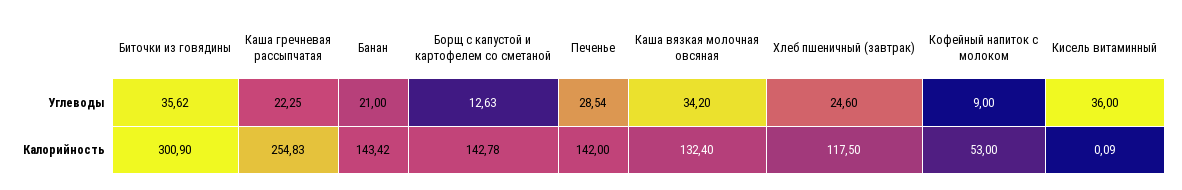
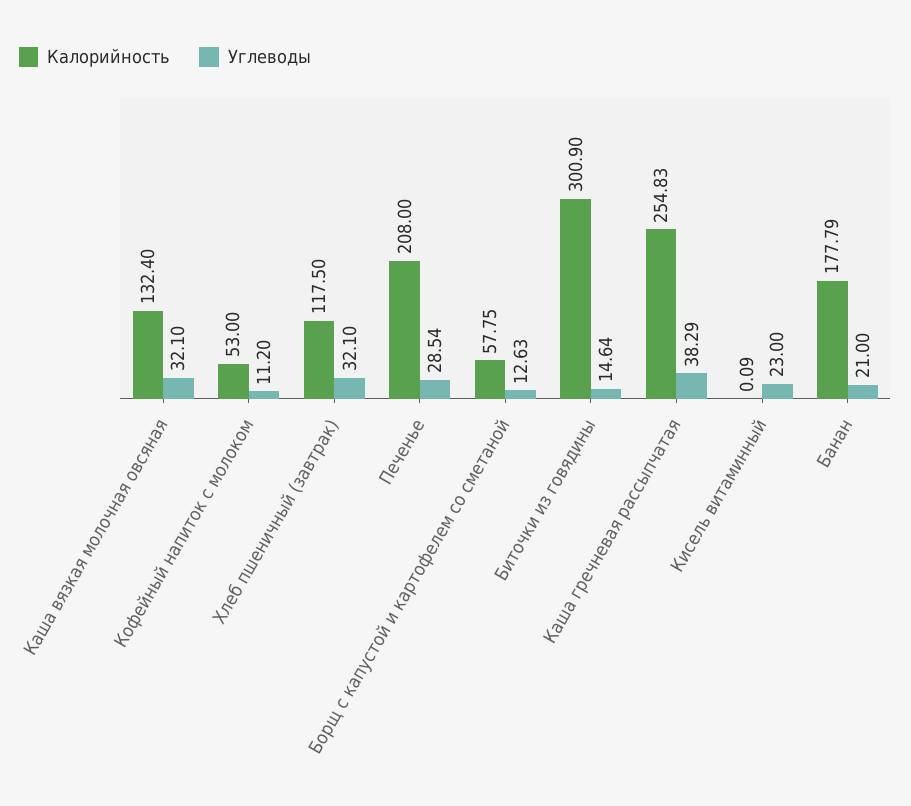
  {
    "Углеводы": {
-     "Биточки из говядины": 35.62,
+     "Биточки из говядины": 14.64,
-     "Каша гречневая рассыпчатая": 22.25,
+     "Каша гречневая рассыпчатая": 38.29,
      "Банан": 21,
      "Борщ с капустой и картофелем со сметаной": 12.63,
      "Печенье": 28.54,
-     "Каша вязкая молочная овсяная": 34.2,
+     "Каша вязкая молочная овсяная": 32.1,
-     "Хлеб пшеничный (завтрак)": 24.6,
+     "Хлеб пшеничный (завтрак)": 32.1,
-     "Кофейный напиток с молоком": 9,
+     "Кофейный напиток с молоком": 11.2,
-     "Кисель витаминный": 36
+     "Кисель витаминный": 23
    },
    "Калорийность": {
      "Биточки из говядины": 300.9,
      "Каша гречневая рассыпчатая": 254.83,
-     "Банан": 143.42,
+     "Банан": 177.79,
-     "Борщ с капустой и картофелем со сметаной": 142.78,
+     "Борщ с капустой и картофелем со сметаной": 57.75,
-     "Печенье": 142,
+     "Печенье": 208,
      "Каша вязкая молочная овсяная": 132.4,
      "Хлеб пшеничный (завтрак)": 117.5,
      "Кофейный напиток с молоком": 53,
      "Кисель витаминный": 0.09
    }
  }

